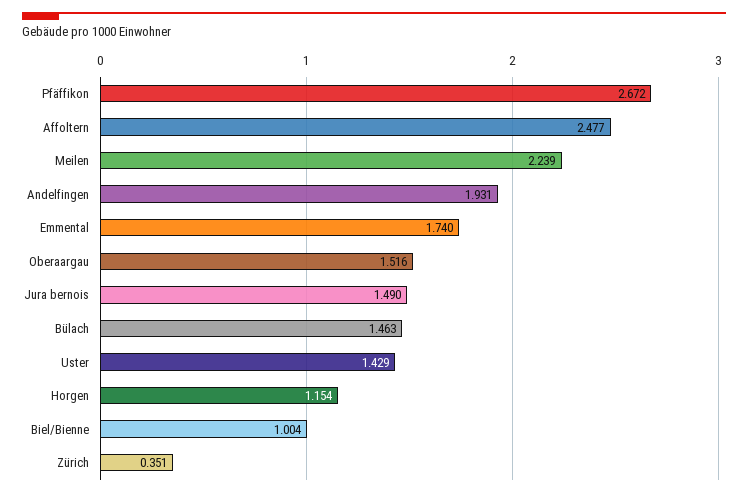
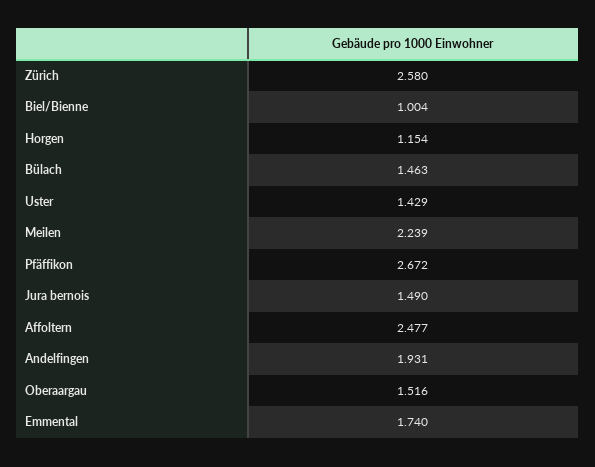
  {
    "Pfäffikon": 2.672,
    "Affoltern": 2.477,
    "Meilen": 2.239,
    "Andelfingen": 1.931,
    "Emmental": 1.74,
    "Oberaargau": 1.516,
    "Jura bernois": 1.49,
    "Bülach": 1.463,
    "Uster": 1.429,
    "Horgen": 1.154,
    "Biel/Bienne": 1.004,
-   "Zürich": 0.351
+   "Zürich": 2.58
  }

